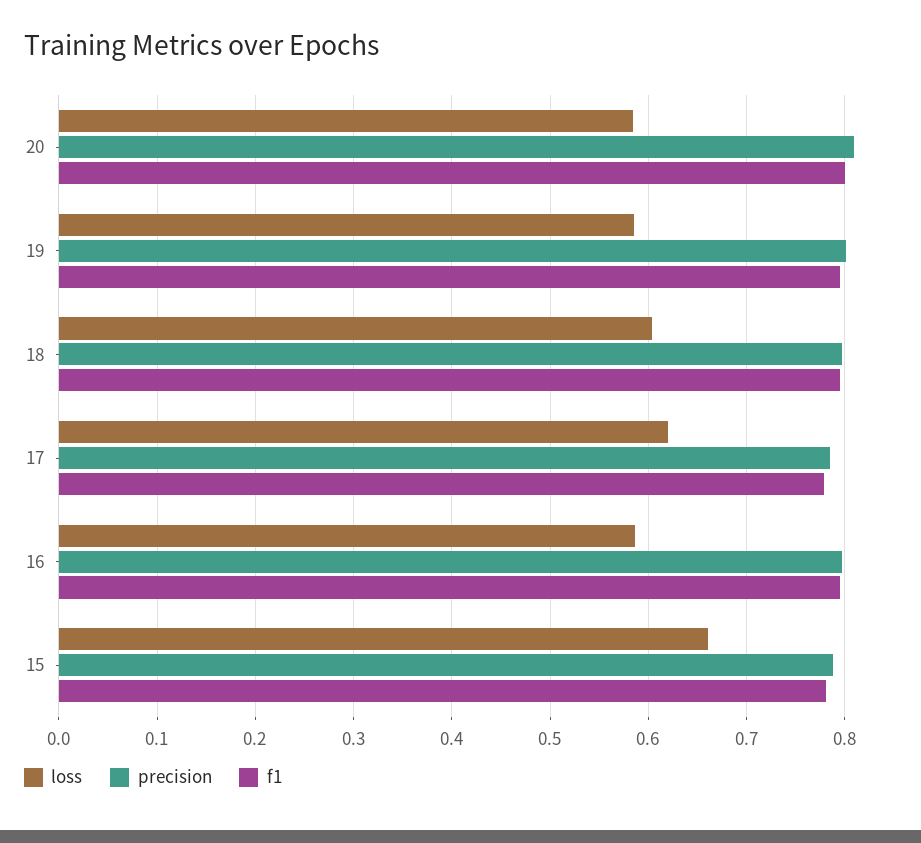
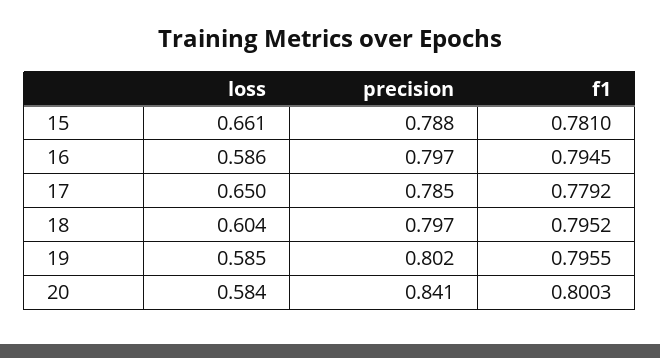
  {
    "loss": {
      "20": 0.584,
      "19": 0.585,
      "18": 0.604,
-     "17": 0.62,
+     "17": 0.65,
      "16": 0.586,
      "15": 0.661
    },
    "precision": {
-     "20": 0.81,
+     "20": 0.841,
      "19": 0.802,
      "18": 0.797,
      "17": 0.785,
      "16": 0.797,
      "15": 0.788
    },
    "f1": {
      "20": 0.8003,
      "19": 0.7955,
      "18": 0.7952,
      "17": 0.7792,
      "16": 0.7945,
      "15": 0.781
    }
  }

